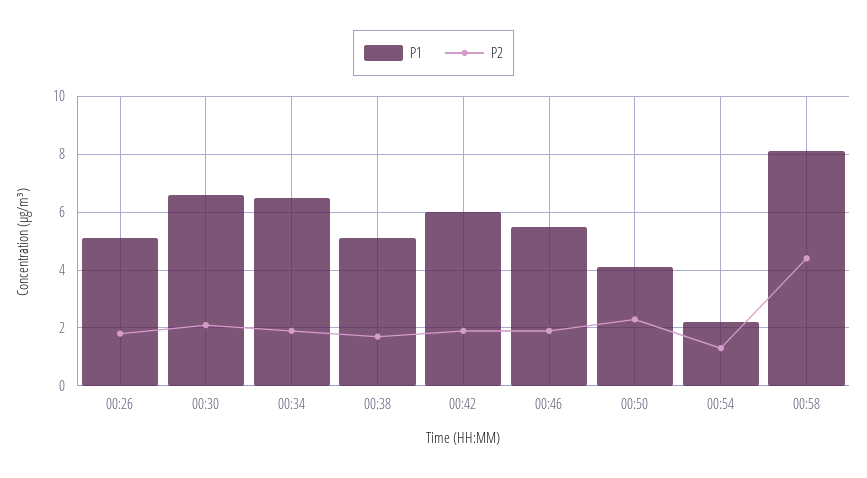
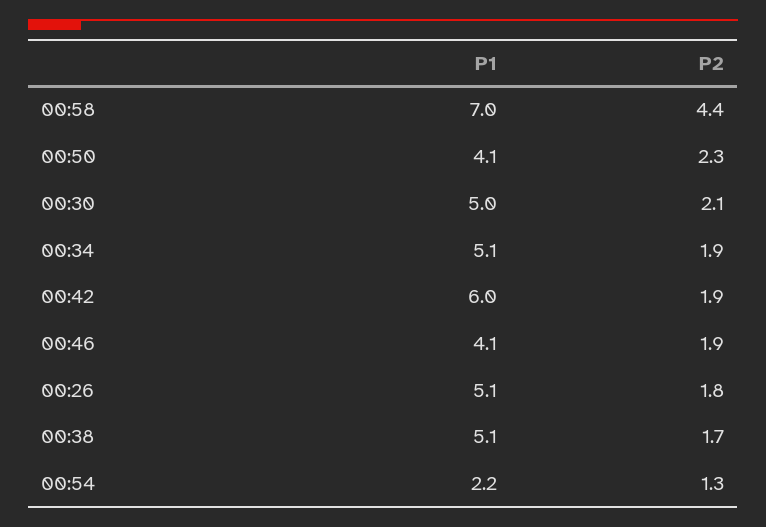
  {
    "P1": {
      "00:26": 5.1,
-     "00:30": 6.5,
+     "00:30": 5,
-     "00:34": 6.5,
+     "00:34": 5.1,
      "00:38": 5.1,
      "00:42": 6,
-     "00:46": 5.5,
+     "00:46": 4.1,
      "00:50": 4.1,
      "00:54": 2.2,
-     "00:58": 8
+     "00:58": 7
    },
    "P2": {
      "00:26": 1.8,
      "00:30": 2.1,
      "00:34": 1.9,
      "00:38": 1.7,
      "00:42": 1.9,
      "00:46": 1.9,
      "00:50": 2.3,
      "00:54": 1.3,
      "00:58": 4.4
    }
  }

